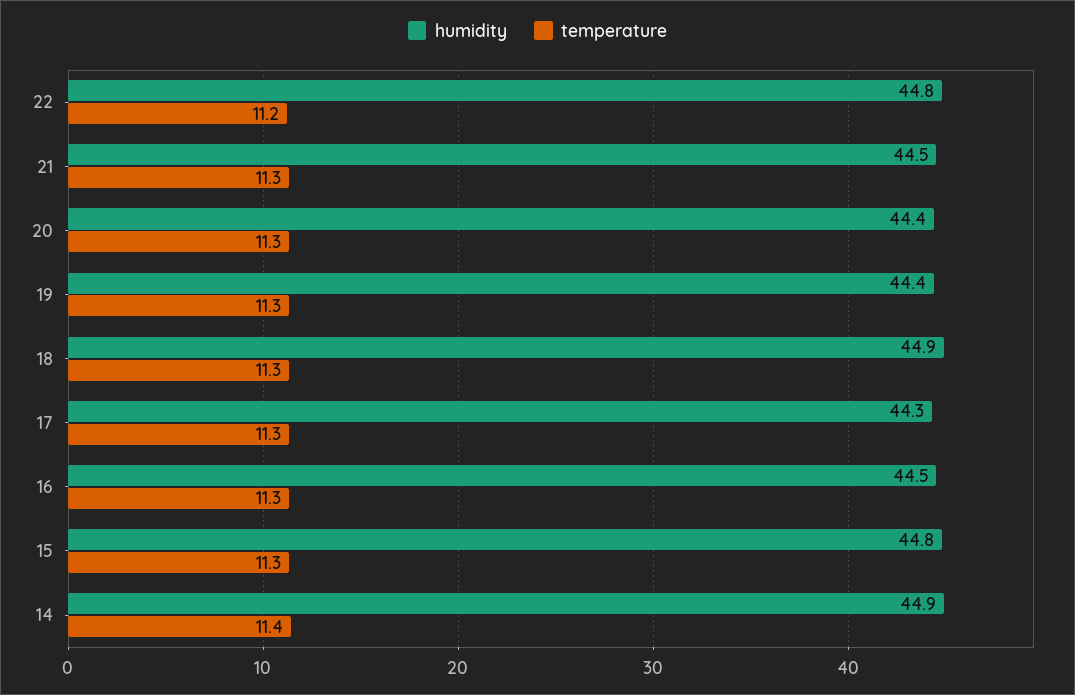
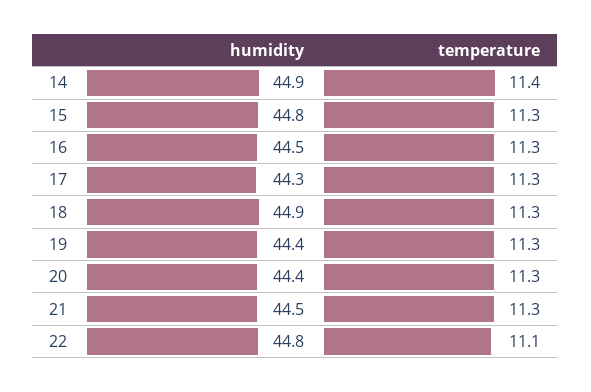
  {
    "humidity": {
      "22": 44.8,
      "21": 44.5,
      "20": 44.4,
      "19": 44.4,
      "18": 44.9,
      "17": 44.3,
      "16": 44.5,
      "15": 44.8,
      "14": 44.9
    },
    "temperature": {
-     "22": 11.2,
+     "22": 11.1,
      "21": 11.3,
      "20": 11.3,
      "19": 11.3,
      "18": 11.3,
      "17": 11.3,
      "16": 11.3,
      "15": 11.3,
      "14": 11.4
    }
  }

